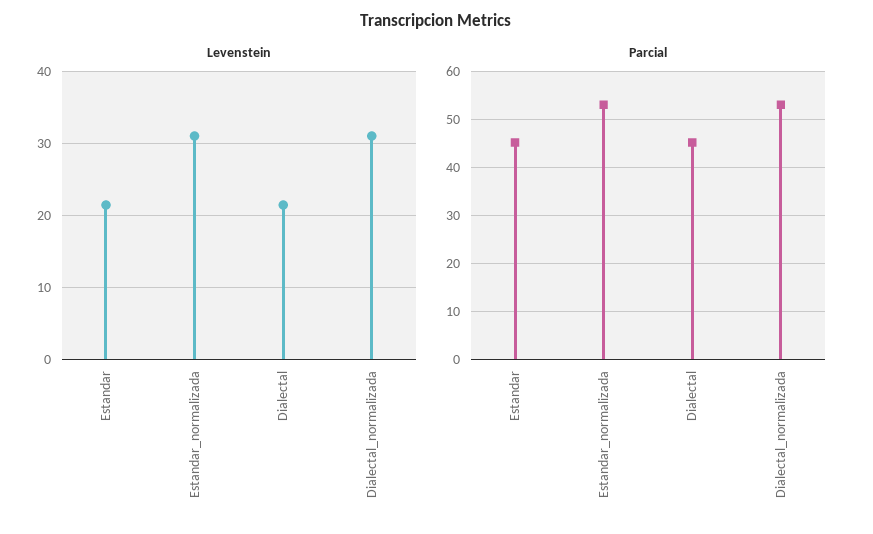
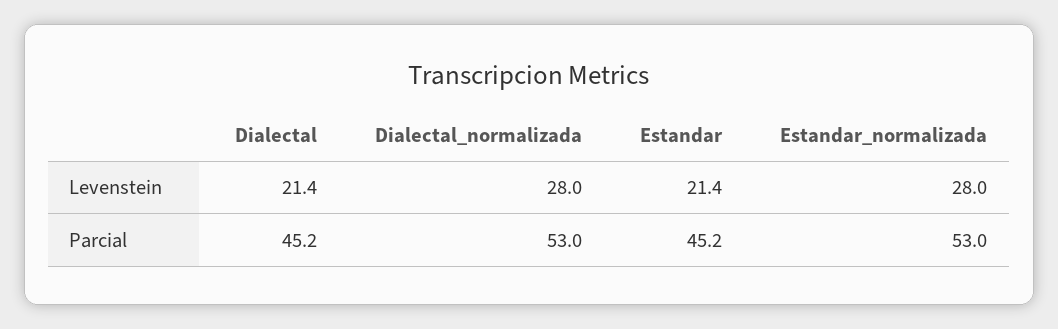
  {
    "Levenstein": {
      "Estandar": 21.4,
-     "Estandar_normalizada": 31,
+     "Estandar_normalizada": 28,
      "Dialectal": 21.4,
-     "Dialectal_normalizada": 31
+     "Dialectal_normalizada": 28
    },
    "Parcial": {
      "Estandar": 45.2,
      "Estandar_normalizada": 53,
      "Dialectal": 45.2,
      "Dialectal_normalizada": 53
    }
  }

